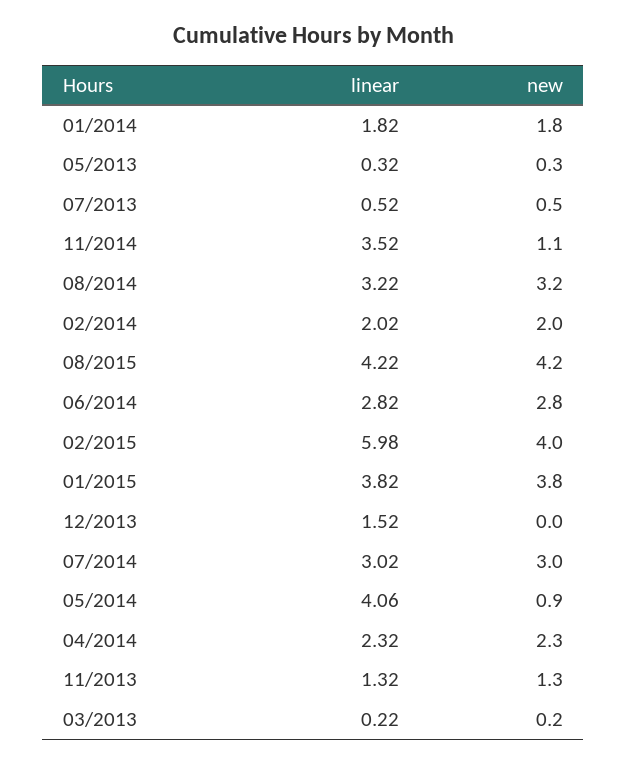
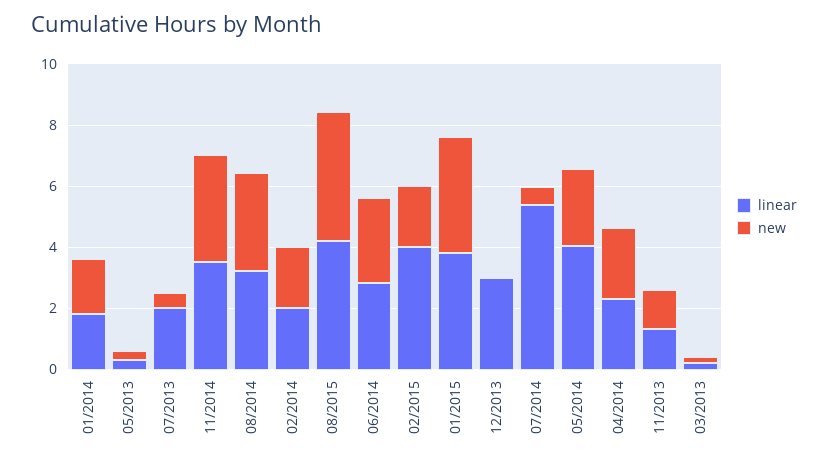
  {
    "linear": {
      "01/2014": 1.82,
      "05/2013": 0.32,
-     "07/2013": 0.52,
+     "07/2013": 2,
      "11/2014": 3.52,
      "08/2014": 3.22,
      "02/2014": 2.02,
      "08/2015": 4.22,
      "06/2014": 2.82,
-     "02/2015": 5.98,
+     "02/2015": 4,
      "01/2015": 3.82,
-     "12/2013": 1.52,
+     "12/2013": 3,
-     "07/2014": 3.02,
+     "07/2014": 5.5,
      "05/2014": 4.06,
      "04/2014": 2.32,
      "11/2013": 1.32,
      "03/2013": 0.22
    },
    "new": {
      "01/2014": 1.8,
      "05/2013": 0.3,
      "07/2013": 0.5,
-     "11/2014": 1.1,
+     "11/2014": 3.5,
      "08/2014": 3.2,
      "02/2014": 2,
      "08/2015": 4.2,
      "06/2014": 2.8,
-     "02/2015": 4,
+     "02/2015": 2,
      "01/2015": 3.8,
      "12/2013": 0,
-     "07/2014": 3,
+     "07/2014": 0.5,
-     "05/2014": 0.9,
+     "05/2014": 2.5,
      "04/2014": 2.3,
      "11/2013": 1.3,
      "03/2013": 0.2
    }
  }

